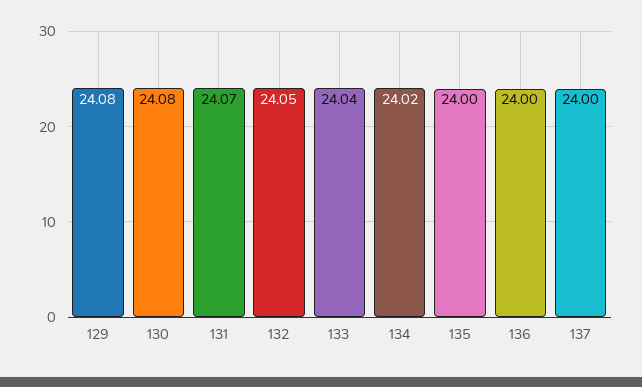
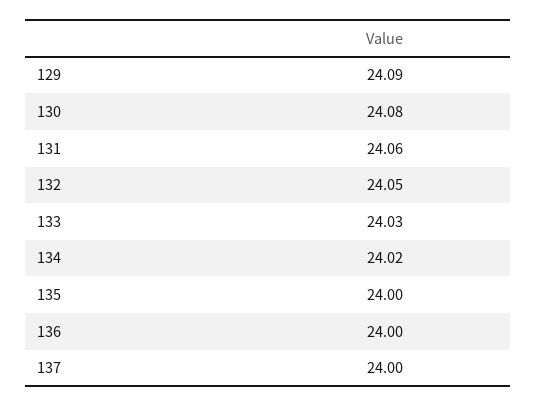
  {
-   "129": 24.08,
+   "129": 24.09,
    "130": 24.08,
-   "131": 24.07,
+   "131": 24.06,
    "132": 24.05,
-   "133": 24.04,
+   "133": 24.03,
    "134": 24.02,
    "135": 24,
    "136": 24,
    "137": 24
  }

